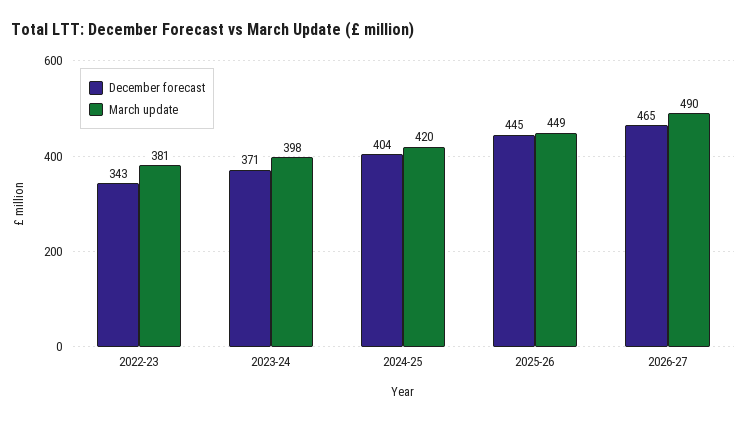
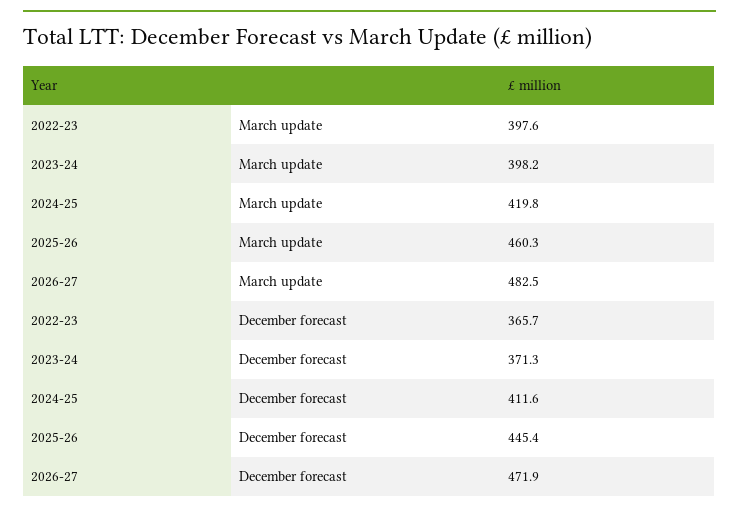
  {
    "December forecast": {
-     "2022-23": 343,
+     "2022-23": 365.7,
      "2023-24": 371.3,
-     "2024-25": 404,
+     "2024-25": 411.6,
      "2025-26": 445.4,
-     "2026-27": 465
+     "2026-27": 471.9
    },
    "March update": {
-     "2022-23": 381,
+     "2022-23": 397.6,
      "2023-24": 398.2,
      "2024-25": 419.8,
-     "2025-26": 449,
+     "2025-26": 460.3,
-     "2026-27": 490
+     "2026-27": 482.5
    }
  }

